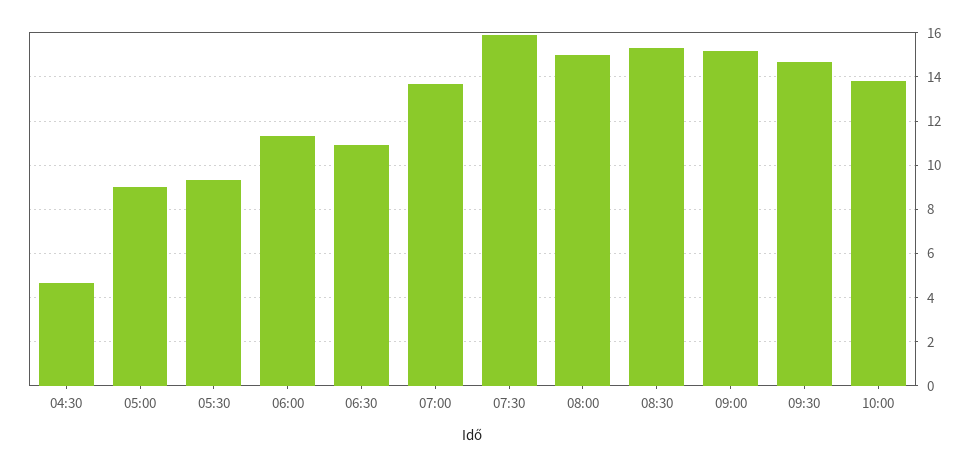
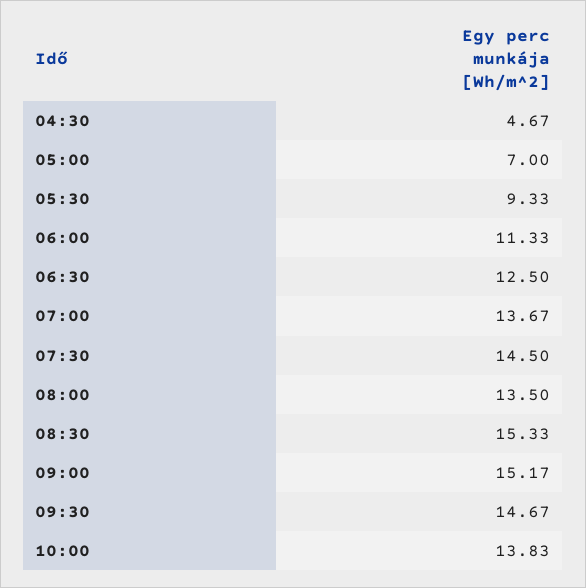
  {
    "04:30": 4.67,
-   "05:00": 9,
+   "05:00": 7,
    "05:30": 9.33,
    "06:00": 11.33,
-   "06:30": 11,
+   "06:30": 12.5,
    "07:00": 13.67,
-   "07:30": 16,
+   "07:30": 14.5,
-   "08:00": 15,
+   "08:00": 13.5,
    "08:30": 15.33,
    "09:00": 15.17,
    "09:30": 14.67,
    "10:00": 13.83
  }

